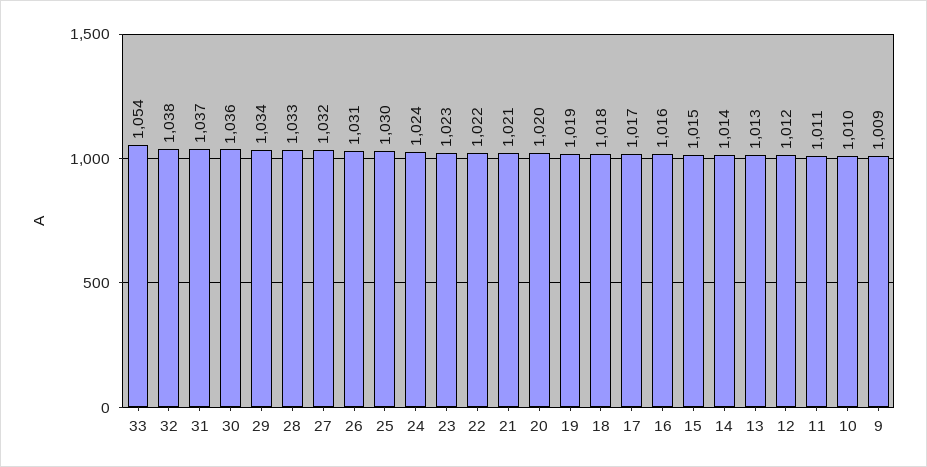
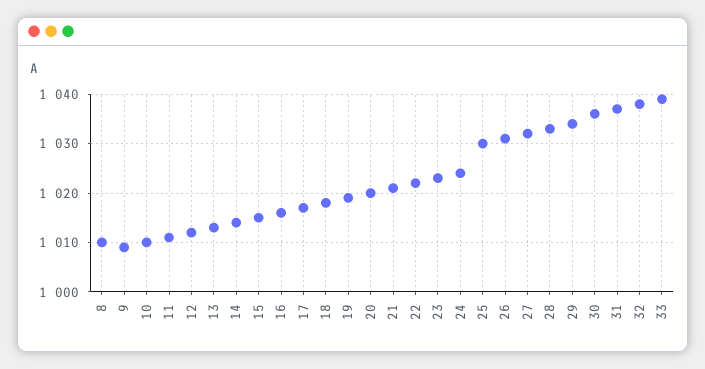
  {
-   "33": 1054,
+   "33": 1040,
    "32": 1038,
    "31": 1037,
    "30": 1036,
    "29": 1034,
    "28": 1033,
    "27": 1032,
    "26": 1031,
    "25": 1030,
    "24": 1024,
    "23": 1023,
    "22": 1022,
    "21": 1021,
    "20": 1020,
    "19": 1019,
    "18": 1018,
    "17": 1017,
    "16": 1016,
    "15": 1015,
    "14": 1014,
    "13": 1013,
    "12": 1012,
    "11": 1011,
    "10": 1010,
-   "9": 1009
+   "9": 1009,
+   "8": 1010
  }

